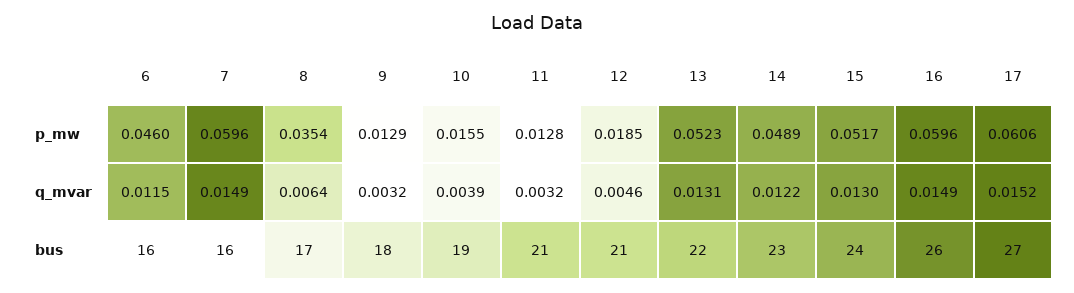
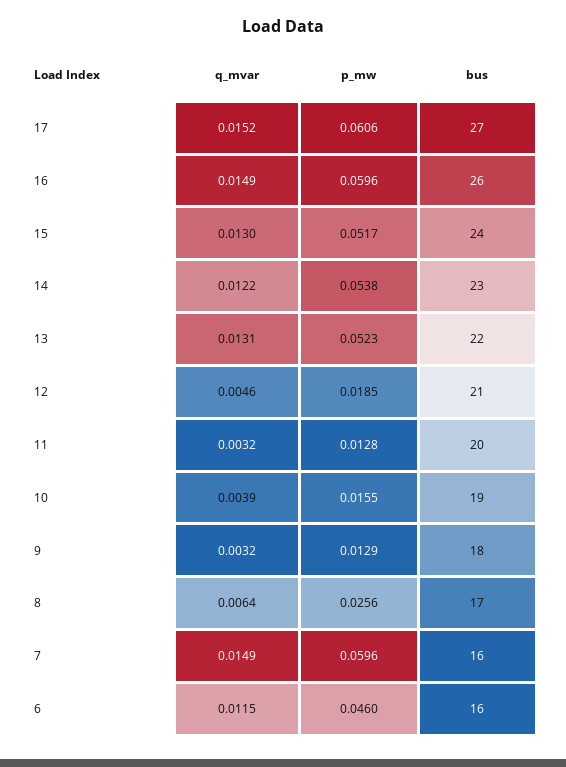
  {
    "6": {
      "p_mw": 0.046,
      "q_mvar": 0.0115,
      "bus": 16
    },
    "7": {
      "p_mw": 0.0596,
      "q_mvar": 0.0149,
      "bus": 16
    },
    "8": {
-     "p_mw": 0.0354,
+     "p_mw": 0.0256,
      "q_mvar": 0.0064,
      "bus": 17
    },
    "9": {
      "p_mw": 0.0129,
      "q_mvar": 0.0032,
      "bus": 18
    },
    "10": {
      "p_mw": 0.0155,
      "q_mvar": 0.0039,
      "bus": 19
    },
    "11": {
      "p_mw": 0.0128,
      "q_mvar": 0.0032,
-     "bus": 21
+     "bus": 20
    },
    "12": {
      "p_mw": 0.0185,
      "q_mvar": 0.0046,
      "bus": 21
    },
    "13": {
      "p_mw": 0.0523,
      "q_mvar": 0.0131,
      "bus": 22
    },
    "14": {
-     "p_mw": 0.0489,
+     "p_mw": 0.0538,
      "q_mvar": 0.0122,
      "bus": 23
    },
    "15": {
      "p_mw": 0.0517,
      "q_mvar": 0.013,
      "bus": 24
    },
    "16": {
      "p_mw": 0.0596,
      "q_mvar": 0.0149,
      "bus": 26
    },
    "17": {
      "p_mw": 0.0606,
      "q_mvar": 0.0152,
      "bus": 27
    }
  }

